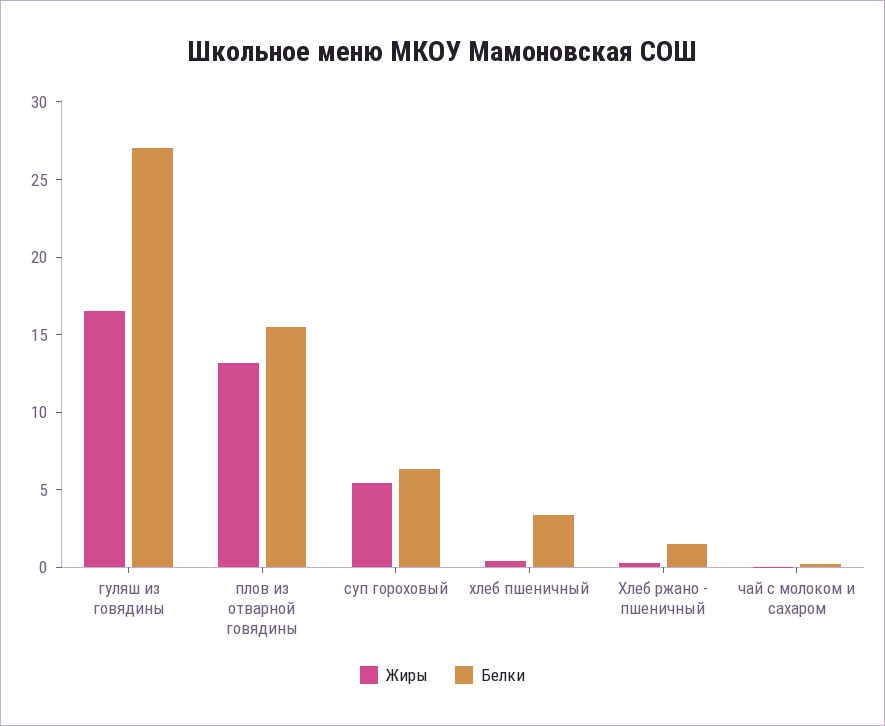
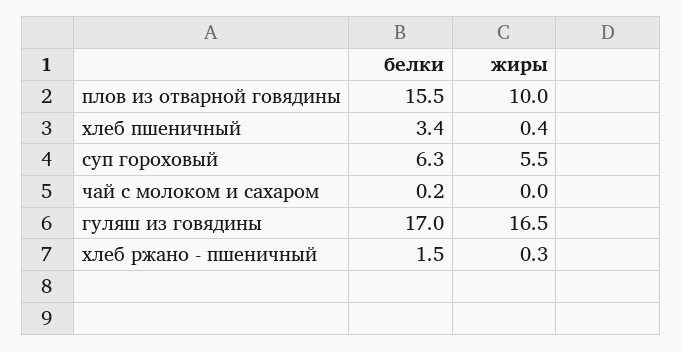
  {
    "Жиры": {
      "гуляш из говядины": 16.5,
-     "плов из отварной говядины": 13,
+     "плов из отварной говядины": 10,
      "суп гороховый": 5.5,
      "хлеб пшеничный": 0.4,
      "Хлеб ржано - пшеничный": 0.3,
      "чай с молоком и сахаром": 0
    },
    "Белки": {
-     "гуляш из говядины": 27,
+     "гуляш из говядины": 17,
      "плов из отварной говядины": 15.5,
      "суп гороховый": 6.3,
      "хлеб пшеничный": 3.4,
      "Хлеб ржано - пшеничный": 1.5,
      "чай с молоком и сахаром": 0.2
    }
  }

